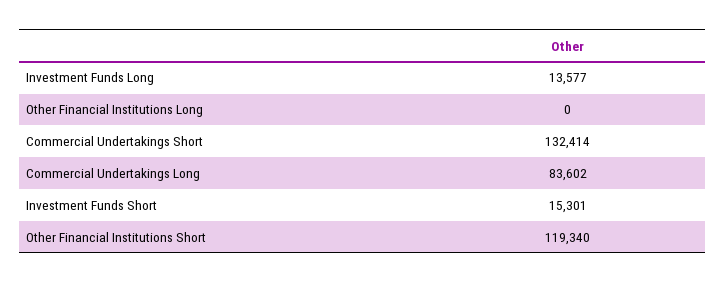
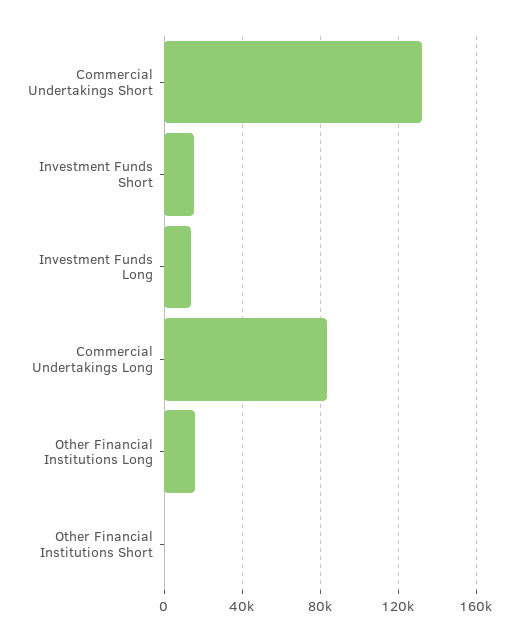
  {
    "Investment Funds Long": 13577,
-   "Other Financial Institutions Long": 0,
+   "Other Financial Institutions Long": 15000,
    "Commercial Undertakings Short": 132414,
    "Commercial Undertakings Long": 83602,
    "Investment Funds Short": 15301,
-   "Other Financial Institutions Short": 119340
+   "Other Financial Institutions Short": 0
  }

